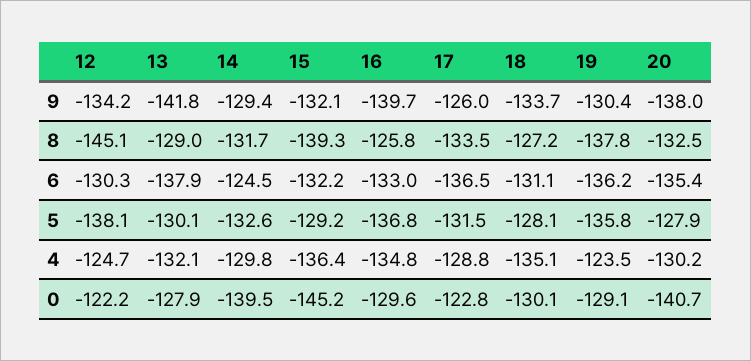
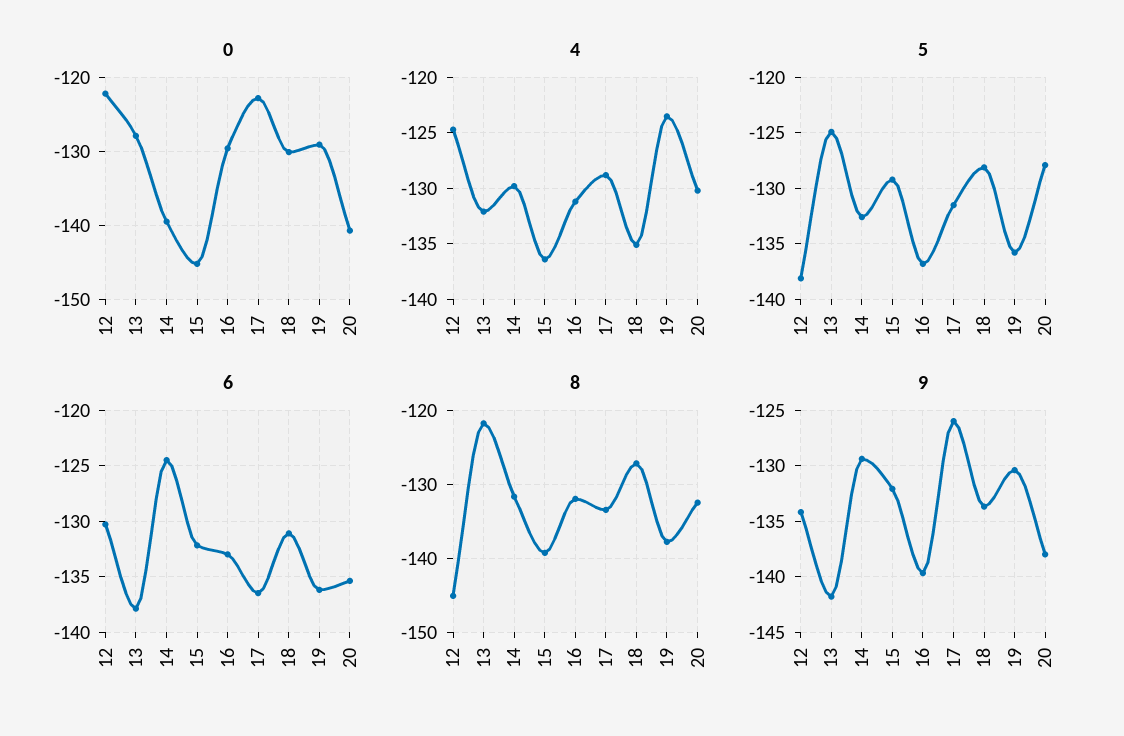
  {
    "9": {
      "12": -134.2,
      "13": -141.8,
      "14": -129.4,
      "15": -132.1,
      "16": -139.7,
      "17": -126,
      "18": -133.7,
      "19": -130.4,
      "20": -138
    },
    "8": {
      "12": -145.1,
-     "13": -129,
+     "13": -122,
      "14": -131.7,
      "15": -139.3,
-     "16": -125.8,
+     "16": -132,
      "17": -133.5,
      "18": -127.2,
      "19": -137.8,
      "20": -132.5
    },
    "6": {
      "12": -130.3,
      "13": -137.9,
      "14": -124.5,
      "15": -132.2,
      "16": -133,
      "17": -136.5,
      "18": -131.1,
      "19": -136.2,
      "20": -135.4
    },
    "5": {
      "12": -138.1,
-     "13": -130.1,
+     "13": -125,
      "14": -132.6,
      "15": -129.2,
      "16": -136.8,
      "17": -131.5,
      "18": -128.1,
      "19": -135.8,
      "20": -127.9
    },
    "4": {
      "12": -124.7,
      "13": -132.1,
      "14": -129.8,
      "15": -136.4,
-     "16": -134.8,
+     "16": -131,
      "17": -128.8,
      "18": -135.1,
      "19": -123.5,
      "20": -130.2
    },
    "0": {
      "12": -122.2,
      "13": -127.9,
      "14": -139.5,
      "15": -145.2,
      "16": -129.6,
      "17": -122.8,
      "18": -130.1,
      "19": -129.1,
      "20": -140.7
    }
  }

